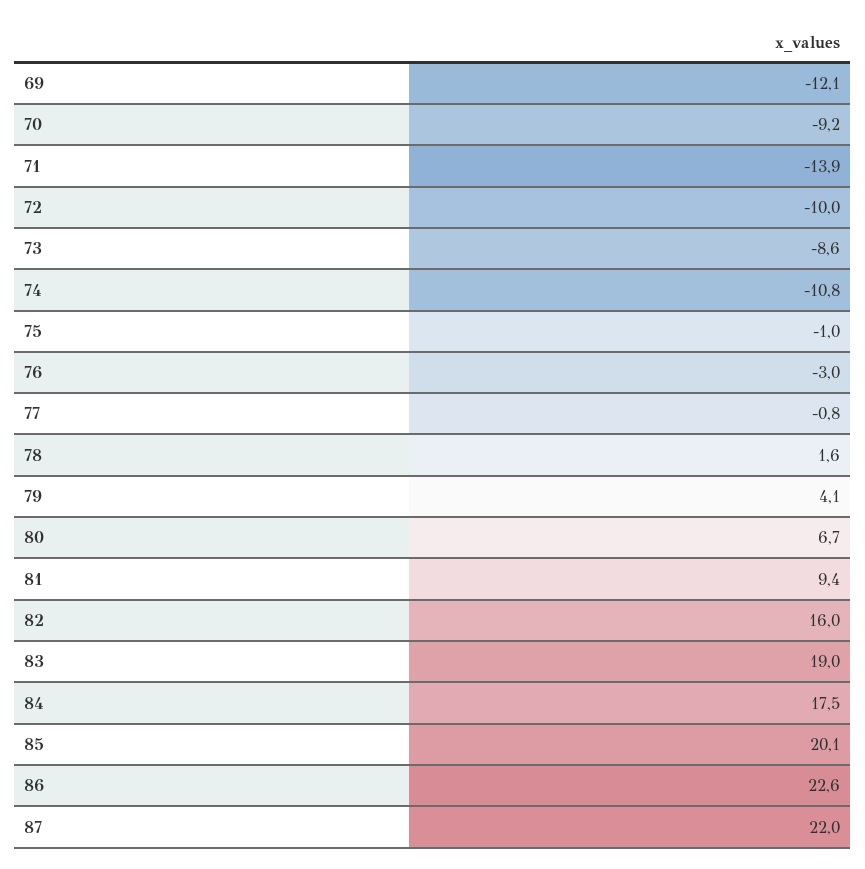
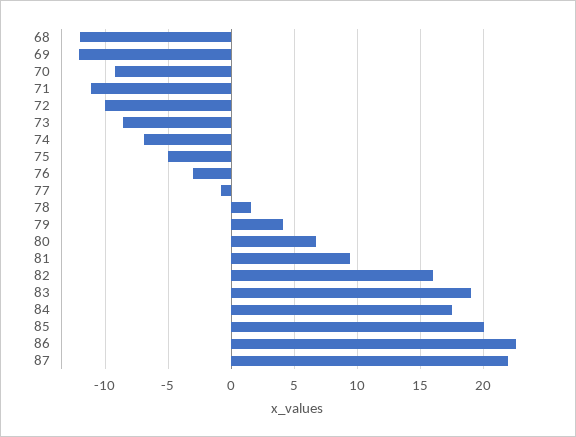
  {
    "69": -12.1,
    "70": -9.2,
-   "71": -13.9,
+   "71": -11,
    "72": -10,
    "73": -8.6,
-   "74": -10.8,
+   "74": -7,
-   "75": -1,
+   "75": -5,
    "76": -3,
    "77": -0.8,
    "78": 1.6,
    "79": 4.1,
    "80": 6.7,
    "81": 9.4,
    "82": 16,
    "83": 19,
    "84": 17.5,
    "85": 20.1,
    "86": 22.6,
-   "87": 22
+   "87": 22,
+   "68": -12
  }

